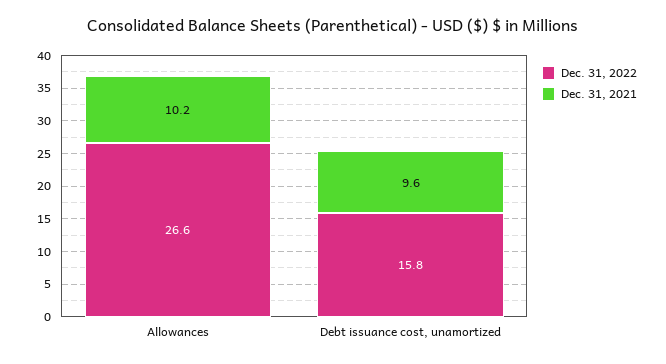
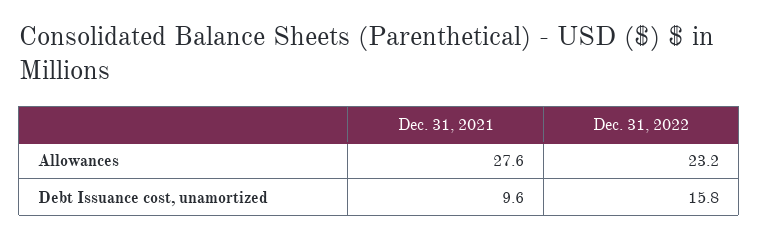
  {
    "Dec. 31, 2022": {
-     "Allowances": 26.6,
+     "Allowances": 23.2,
      "Debt issuance cost, unamortized": 15.8
    },
    "Dec. 31, 2021": {
-     "Allowances": 10.2,
+     "Allowances": 27.6,
      "Debt issuance cost, unamortized": 9.6
    }
  }

